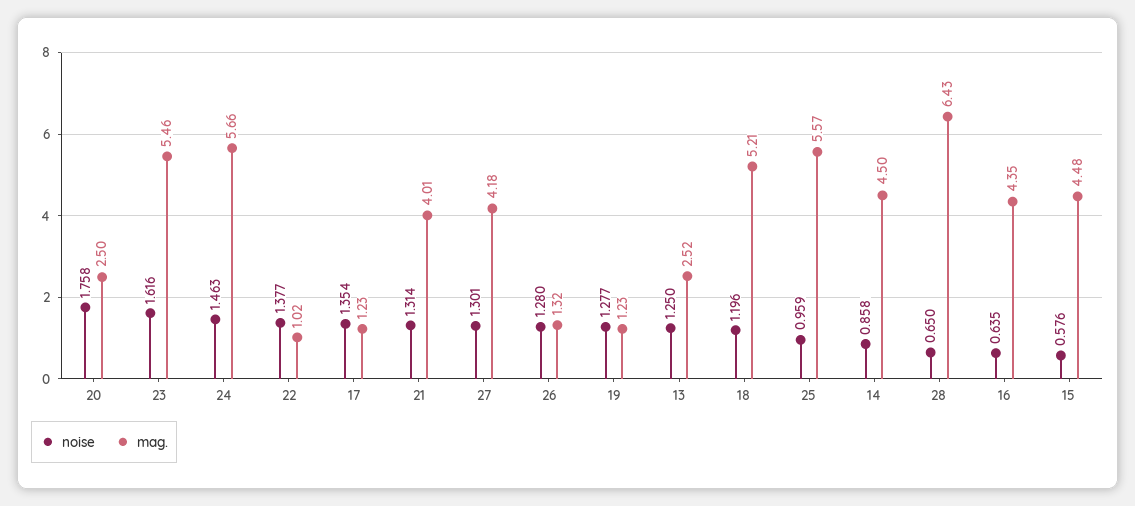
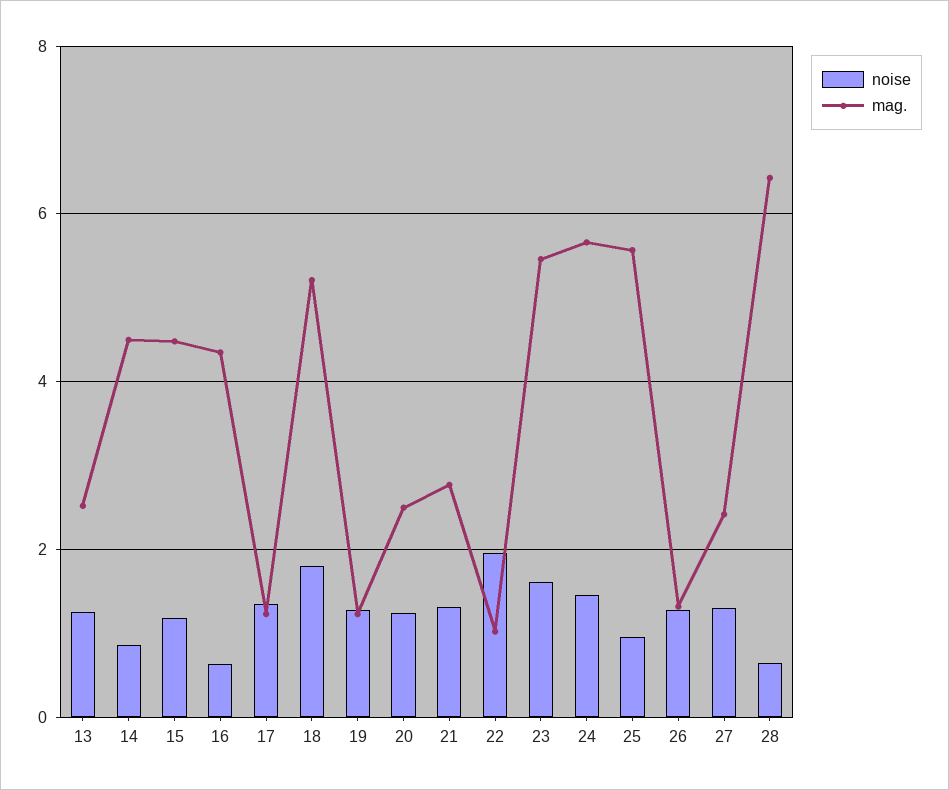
  {
    "noise": {
-     "20": 1.758,
+     "20": 1.2,
      "23": 1.616,
      "24": 1.463,
-     "22": 1.377,
+     "22": 2,
      "17": 1.354,
      "21": 1.314,
      "27": 1.301,
      "26": 1.28,
      "19": 1.277,
      "13": 1.25,
-     "18": 1.196,
+     "18": 1.8,
      "25": 0.959,
      "14": 0.858,
      "28": 0.65,
      "16": 0.635,
-     "15": 0.576
+     "15": 1.2
    },
    "mag.": {
      "20": 2.5,
      "23": 5.46,
      "24": 5.66,
      "22": 1.02,
      "17": 1.23,
-     "21": 4.01,
+     "21": 2.8,
-     "27": 4.18,
+     "27": 2.4,
      "26": 1.32,
      "19": 1.23,
      "13": 2.52,
      "18": 5.21,
      "25": 5.57,
      "14": 4.5,
      "28": 6.43,
      "16": 4.35,
      "15": 4.48
    }
  }

